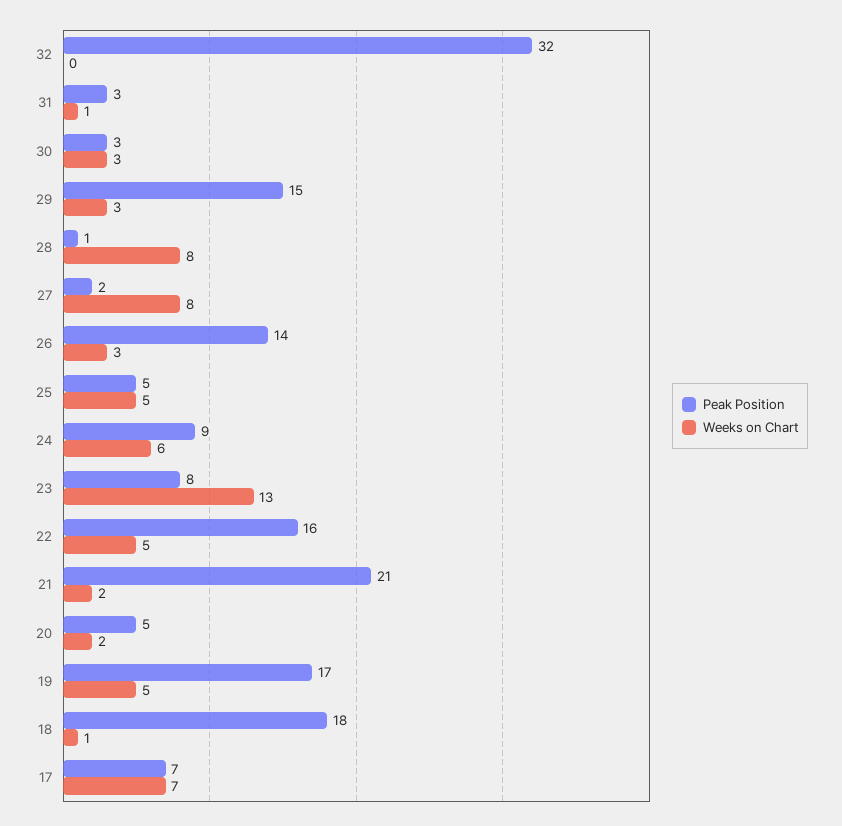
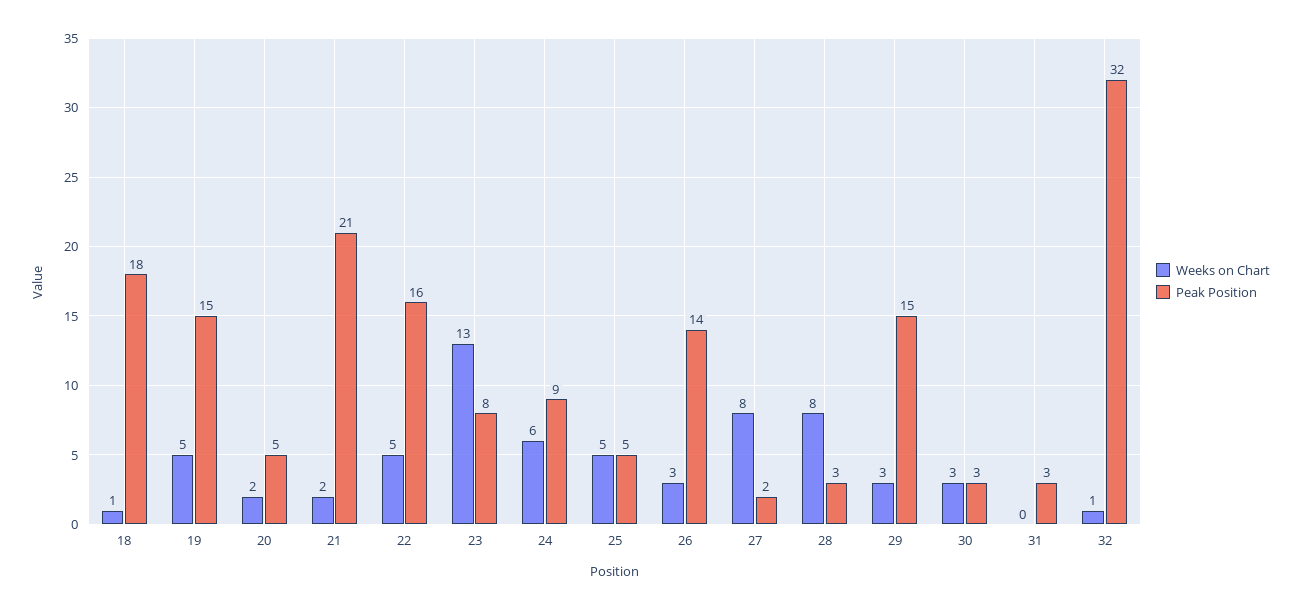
  {
    "Peak Position": {
      "32": 32,
      "31": 3,
      "30": 3,
      "29": 15,
-     "28": 1,
+     "28": 3,
      "27": 2,
      "26": 14,
      "25": 5,
      "24": 9,
      "23": 8,
      "22": 16,
      "21": 21,
      "20": 5,
-     "19": 17,
+     "19": 15,
-     "18": 18,
+     "18": 18
-     "17": 7
    },
    "Weeks on Chart": {
-     "32": 0,
+     "32": 1,
-     "31": 1,
+     "31": 0,
      "30": 3,
      "29": 3,
      "28": 8,
      "27": 8,
      "26": 3,
      "25": 5,
      "24": 6,
      "23": 13,
      "22": 5,
      "21": 2,
      "20": 2,
      "19": 5,
-     "18": 1,
+     "18": 1
-     "17": 7
    }
  }

